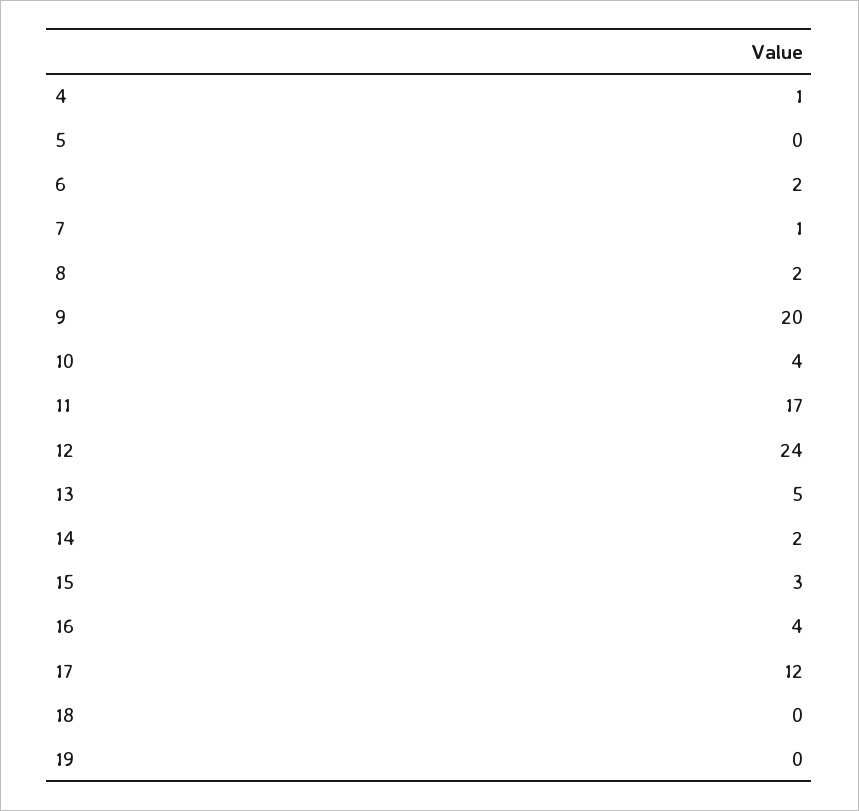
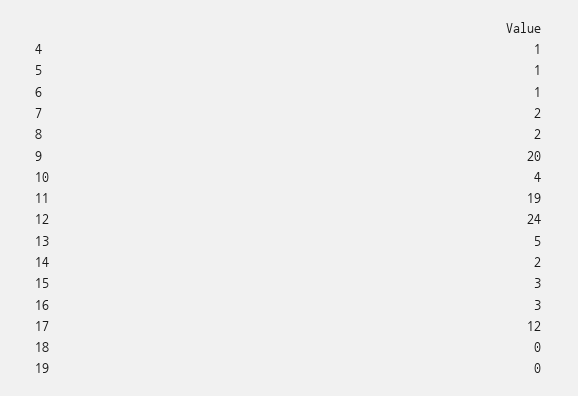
  {
    "4": 1,
-   "5": 0,
+   "5": 1,
-   "6": 2,
+   "6": 1,
-   "7": 1,
+   "7": 2,
    "8": 2,
    "9": 20,
    "10": 4,
-   "11": 17,
+   "11": 19,
    "12": 24,
    "13": 5,
    "14": 2,
    "15": 3,
-   "16": 4,
+   "16": 3,
    "17": 12,
    "18": 0,
    "19": 0
  }

